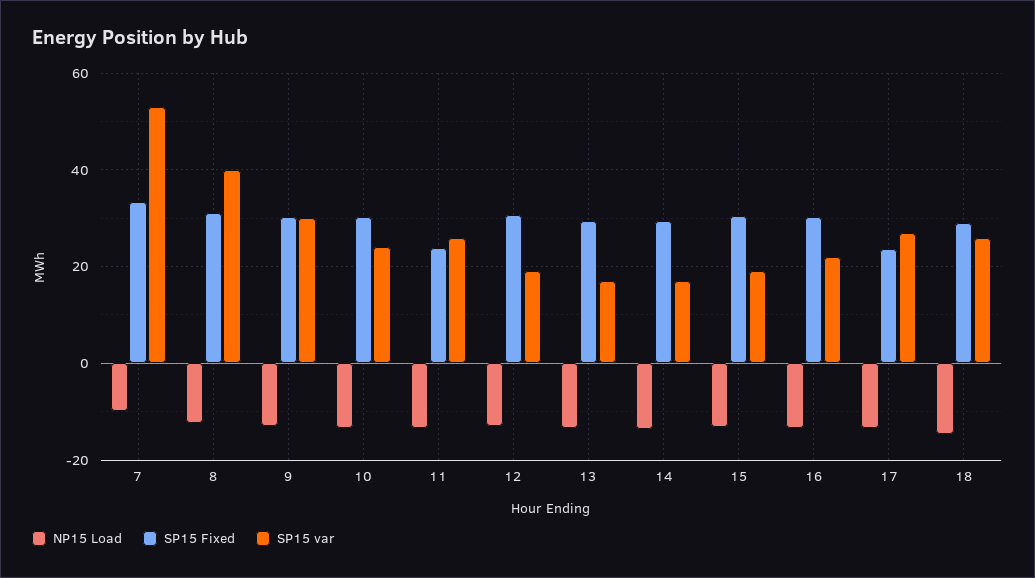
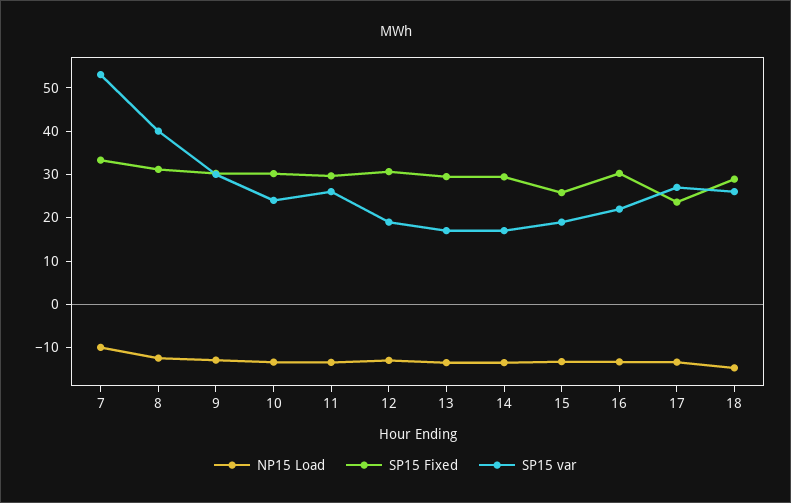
  {
    "NP15 Load": {
      "7": -10,
      "8": -12,
      "9": -12,
      "10": -14,
      "11": -14,
      "12": -12,
      "13": -14,
      "14": -14,
      "15": -14,
      "16": -14,
      "17": -14,
      "18": -14
    },
    "SP15 Fixed": {
      "7": 34,
      "8": 32,
      "9": 30,
      "10": 30,
-     "11": 24,
+     "11": 30,
      "12": 30,
      "13": 30,
      "14": 30,
-     "15": 30,
+     "15": 26,
      "16": 30,
      "17": 24,
      "18": 28
    },
    "SP15 var": {
      "7": 54,
      "8": 40,
      "9": 30,
      "10": 24,
      "11": 26,
      "12": 20,
      "13": 18,
      "14": 18,
      "15": 20,
      "16": 22,
      "17": 28,
      "18": 26
    }
  }

